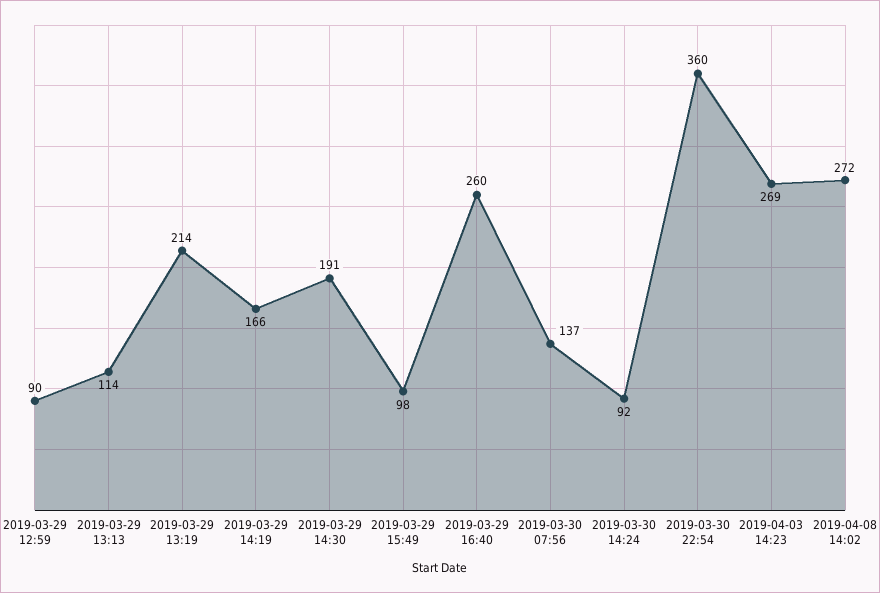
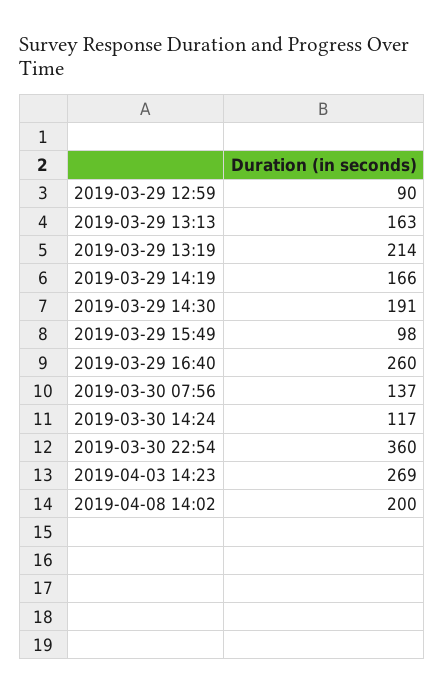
  {
    "2019-03-29 12:59": 90,
-   "2019-03-29 13:13": 114,
+   "2019-03-29 13:13": 163,
    "2019-03-29 13:19": 214,
    "2019-03-29 14:19": 166,
    "2019-03-29 14:30": 191,
    "2019-03-29 15:49": 98,
    "2019-03-29 16:40": 260,
    "2019-03-30 07:56": 137,
-   "2019-03-30 14:24": 92,
+   "2019-03-30 14:24": 117,
    "2019-03-30 22:54": 360,
    "2019-04-03 14:23": 269,
-   "2019-04-08 14:02": 272
+   "2019-04-08 14:02": 200
  }

